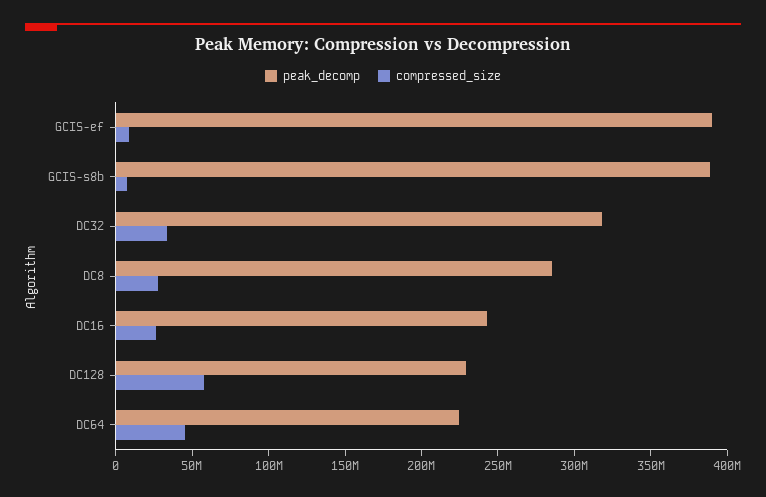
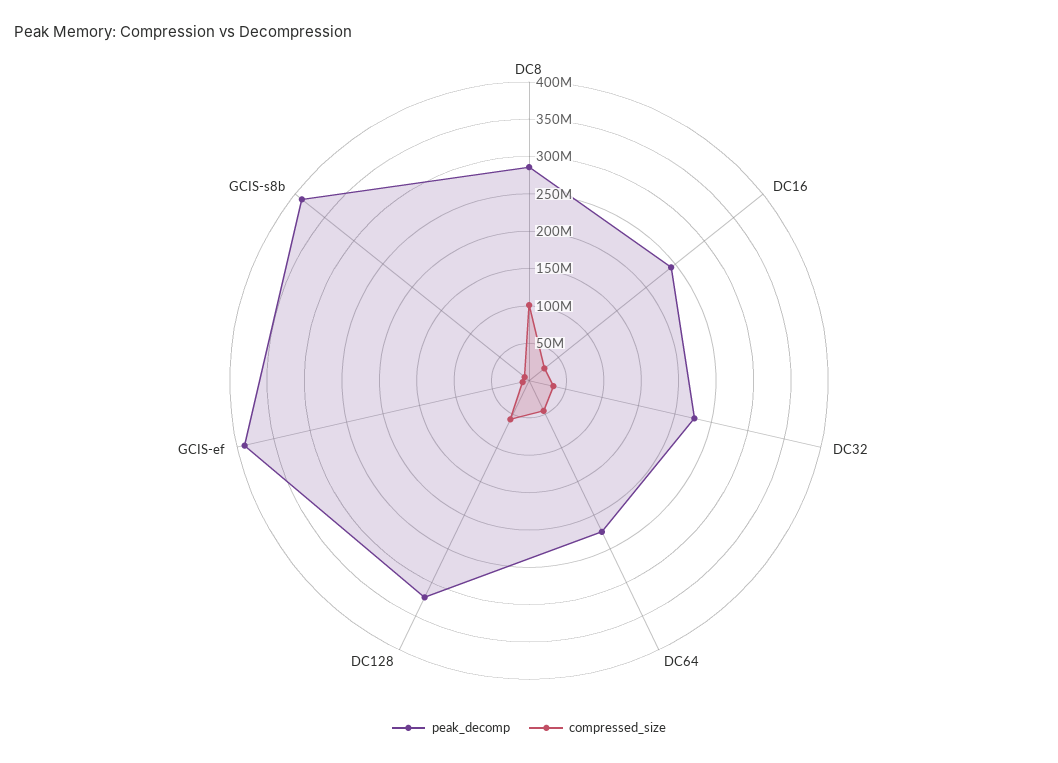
  {
    "peak_decomp": {
      "GCIS-ef": 390000000,
      "GCIS-s8b": 390000000,
-     "DC32": 320000000,
+     "DC32": 225000000,
      "DC8": 290000000,
      "DC16": 240000000,
-     "DC128": 230000000,
+     "DC128": 325000000,
      "DC64": 220000000
    },
    "compressed_size": {
      "GCIS-ef": 10000000,
      "GCIS-s8b": 10000000,
      "DC32": 30000000,
-     "DC8": 30000000,
+     "DC8": 100000000,
      "DC16": 30000000,
      "DC128": 60000000,
      "DC64": 50000000
    }
  }

